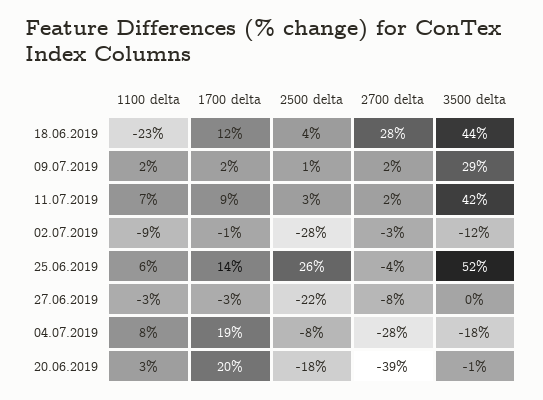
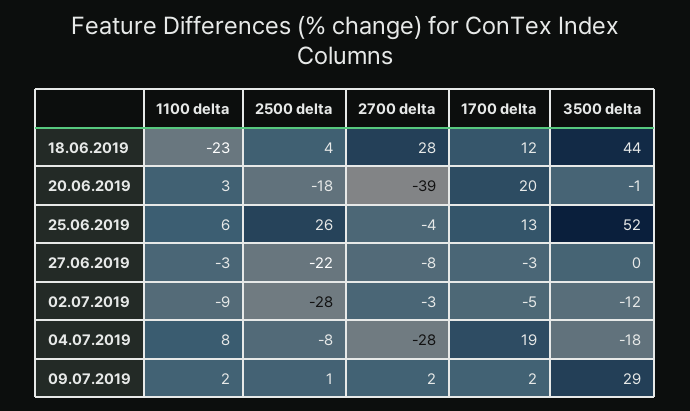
  {
    "1100 delta": {
      "18.06.2019": -23,
      "09.07.2019": 2,
-     "11.07.2019": 7,
      "02.07.2019": -9,
      "25.06.2019": 6,
      "27.06.2019": -3,
      "04.07.2019": 8,
      "20.06.2019": 3
    },
    "1700 delta": {
      "18.06.2019": 12,
      "09.07.2019": 2,
-     "11.07.2019": 9,
-     "02.07.2019": -1,
+     "02.07.2019": -5,
-     "25.06.2019": 14,
+     "25.06.2019": 13,
      "27.06.2019": -3,
      "04.07.2019": 19,
      "20.06.2019": 20
    },
    "2500 delta": {
      "18.06.2019": 4,
      "09.07.2019": 1,
-     "11.07.2019": 3,
      "02.07.2019": -28,
      "25.06.2019": 26,
      "27.06.2019": -22,
      "04.07.2019": -8,
      "20.06.2019": -18
    },
    "2700 delta": {
      "18.06.2019": 28,
      "09.07.2019": 2,
-     "11.07.2019": 2,
      "02.07.2019": -3,
      "25.06.2019": -4,
      "27.06.2019": -8,
      "04.07.2019": -28,
      "20.06.2019": -39
    },
    "3500 delta": {
      "18.06.2019": 44,
      "09.07.2019": 29,
-     "11.07.2019": 42,
      "02.07.2019": -12,
      "25.06.2019": 52,
      "27.06.2019": 0,
      "04.07.2019": -18,
      "20.06.2019": -1
    }
  }

